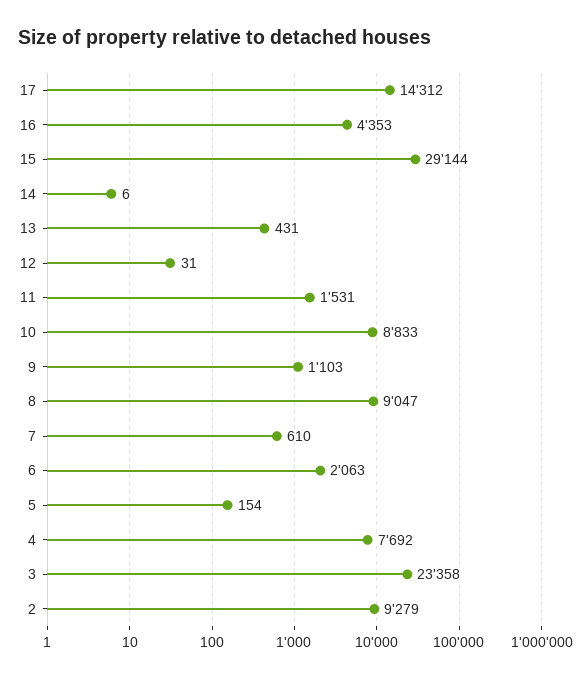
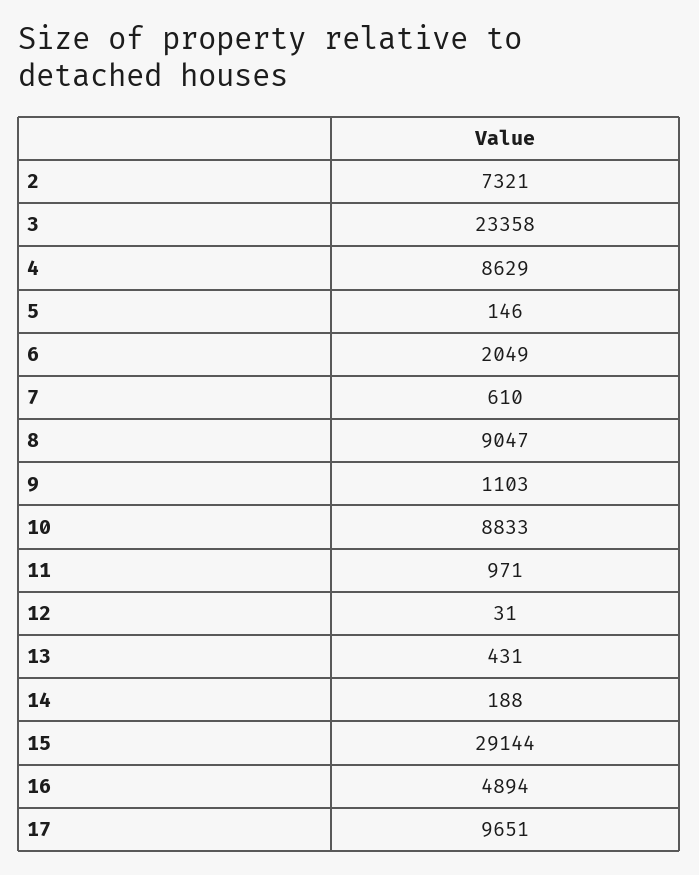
  {
-   "17": 14312,
+   "17": 9651,
-   "16": 4353,
+   "16": 4894,
    "15": 29144,
-   "14": 6,
+   "14": 188,
    "13": 431,
    "12": 31,
-   "11": 1531,
+   "11": 971,
    "10": 8833,
    "9": 1103,
    "8": 9047,
    "7": 610,
-   "6": 2063,
+   "6": 2049,
-   "5": 154,
+   "5": 146,
-   "4": 7692,
+   "4": 8629,
    "3": 23358,
-   "2": 9279
+   "2": 7321
  }

